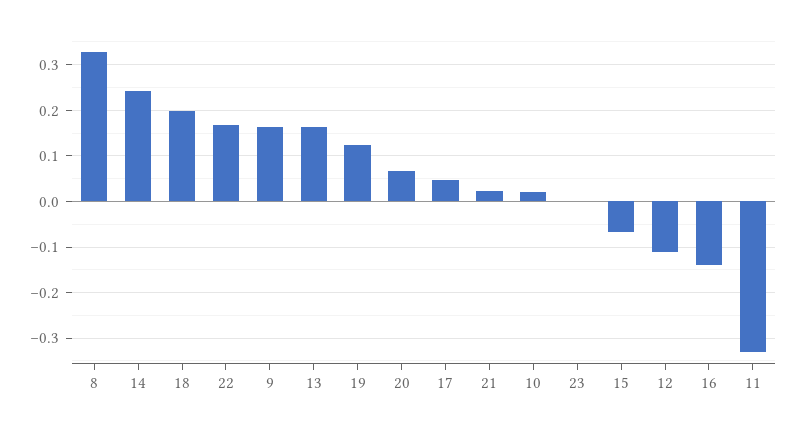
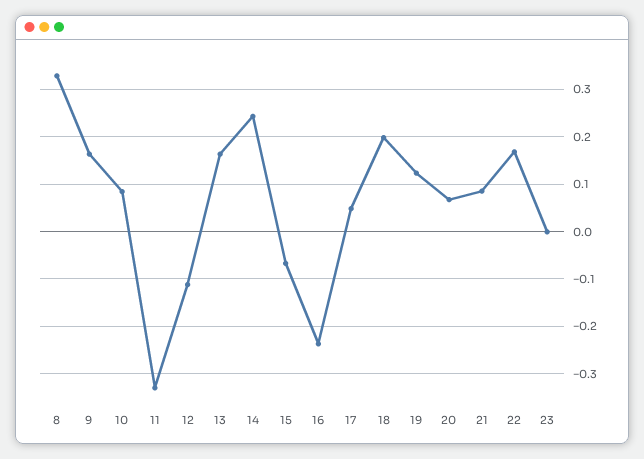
  {
    "8": 0.32,
    "14": 0.24,
    "18": 0.2,
    "22": 0.16,
    "9": 0.16,
    "13": 0.16,
    "19": 0.12,
    "20": 0.06,
    "17": 0.04,
-   "21": 0.02,
+   "21": 0.08,
-   "10": 0.02,
+   "10": 0.08,
    "23": 0,
    "15": -0.06,
    "12": -0.12,
-   "16": -0.14,
+   "16": -0.24,
    "11": -0.34
  }

